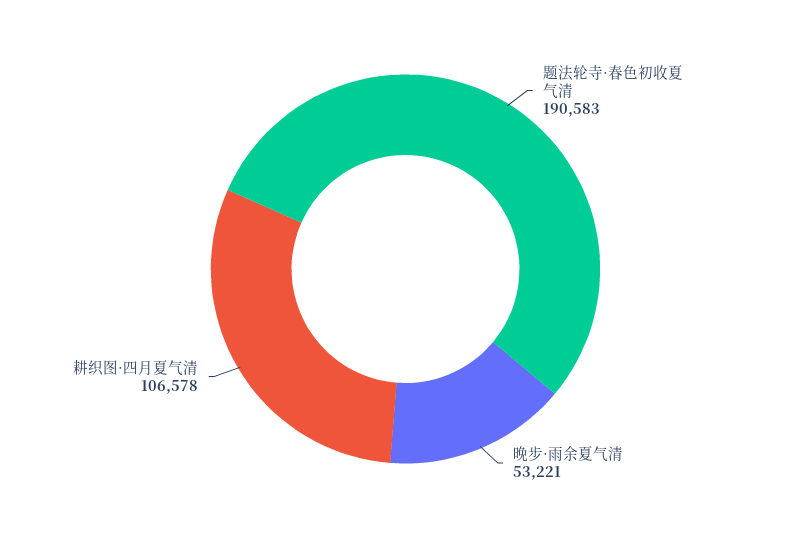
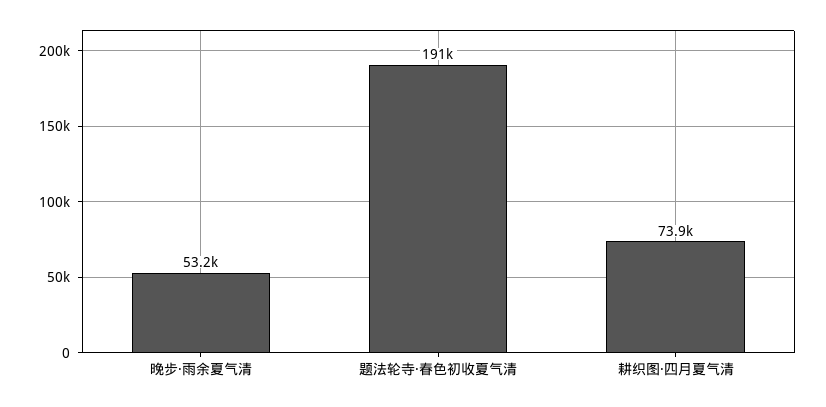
  {
    "题法轮寺·春色初收夏气清": 190583,
    "晚步·雨余夏气清": 53221,
-   "耕织图·四月夏气清": 106578
+   "耕织图·四月夏气清": 73900
  }

